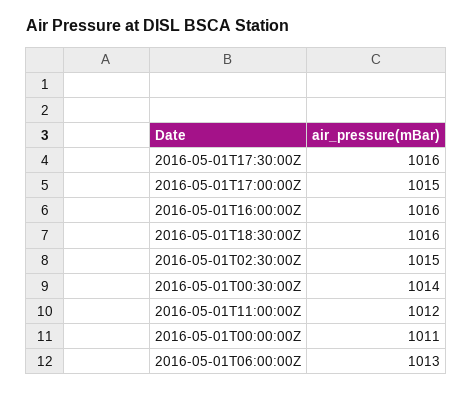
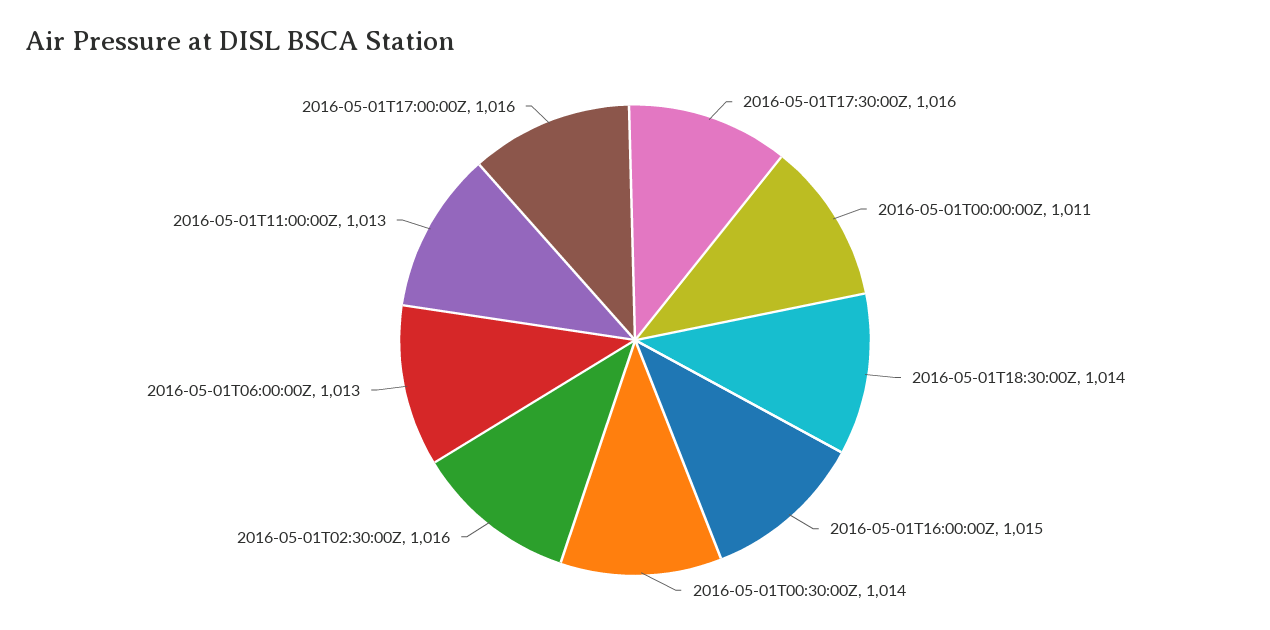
  {
    "2016-05-01T17:30:00Z": 1016,
-   "2016-05-01T17:00:00Z": 1015,
+   "2016-05-01T17:00:00Z": 1016,
-   "2016-05-01T16:00:00Z": 1016,
+   "2016-05-01T16:00:00Z": 1015,
-   "2016-05-01T18:30:00Z": 1016,
+   "2016-05-01T18:30:00Z": 1014,
-   "2016-05-01T02:30:00Z": 1015,
+   "2016-05-01T02:30:00Z": 1016,
    "2016-05-01T00:30:00Z": 1014,
-   "2016-05-01T11:00:00Z": 1012,
+   "2016-05-01T11:00:00Z": 1013,
    "2016-05-01T00:00:00Z": 1011,
    "2016-05-01T06:00:00Z": 1013
  }

